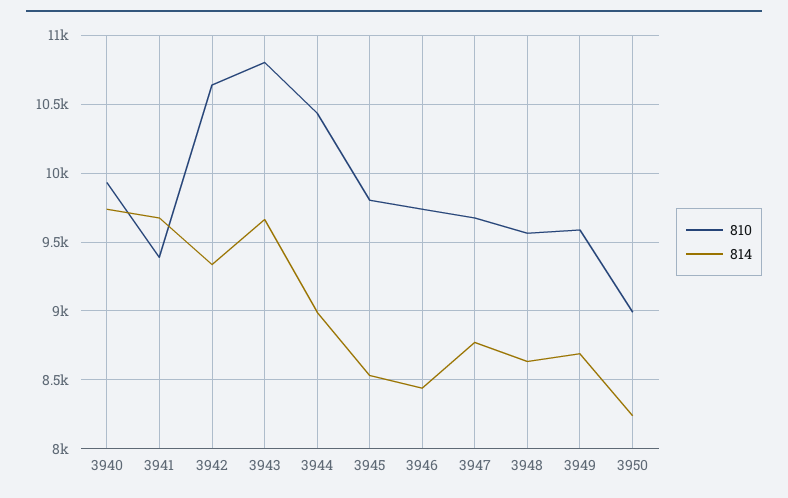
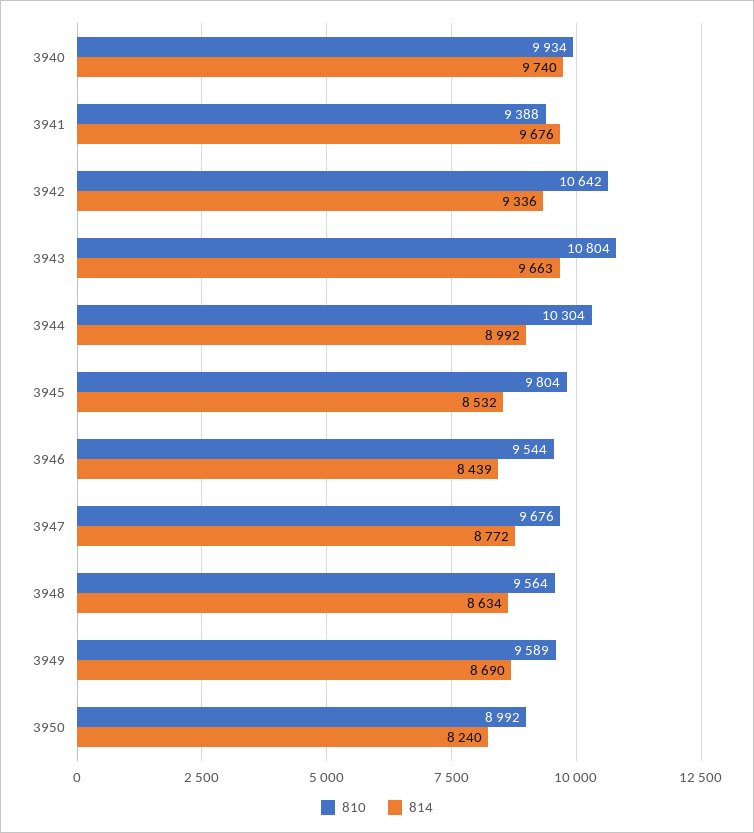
  {
    "810": {
      "3940": 9934,
      "3941": 9388,
      "3942": 10642,
      "3943": 10804,
-     "3944": 10450,
+     "3944": 10304,
      "3945": 9804,
-     "3946": 9750,
+     "3946": 9544,
      "3947": 9676,
      "3948": 9564,
      "3949": 9589,
      "3950": 8992
    },
    "814": {
      "3940": 9740,
      "3941": 9676,
      "3942": 9336,
      "3943": 9663,
      "3944": 8992,
      "3945": 8532,
      "3946": 8439,
      "3947": 8772,
      "3948": 8634,
      "3949": 8690,
      "3950": 8240
    }
  }

